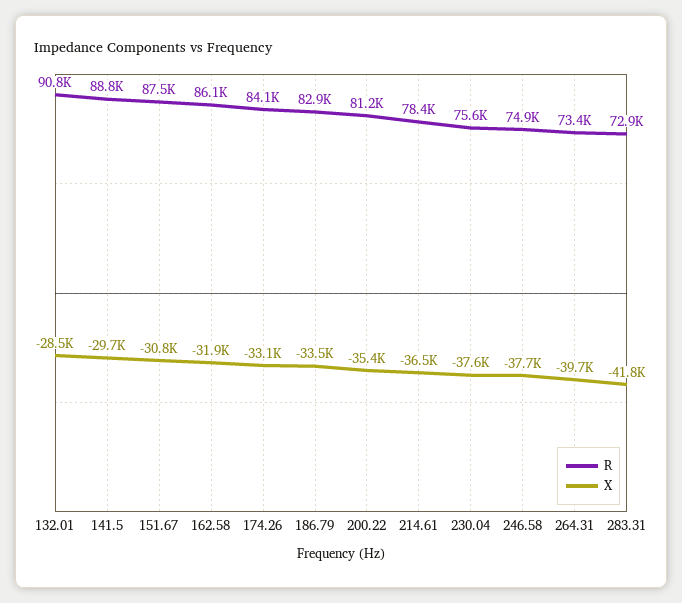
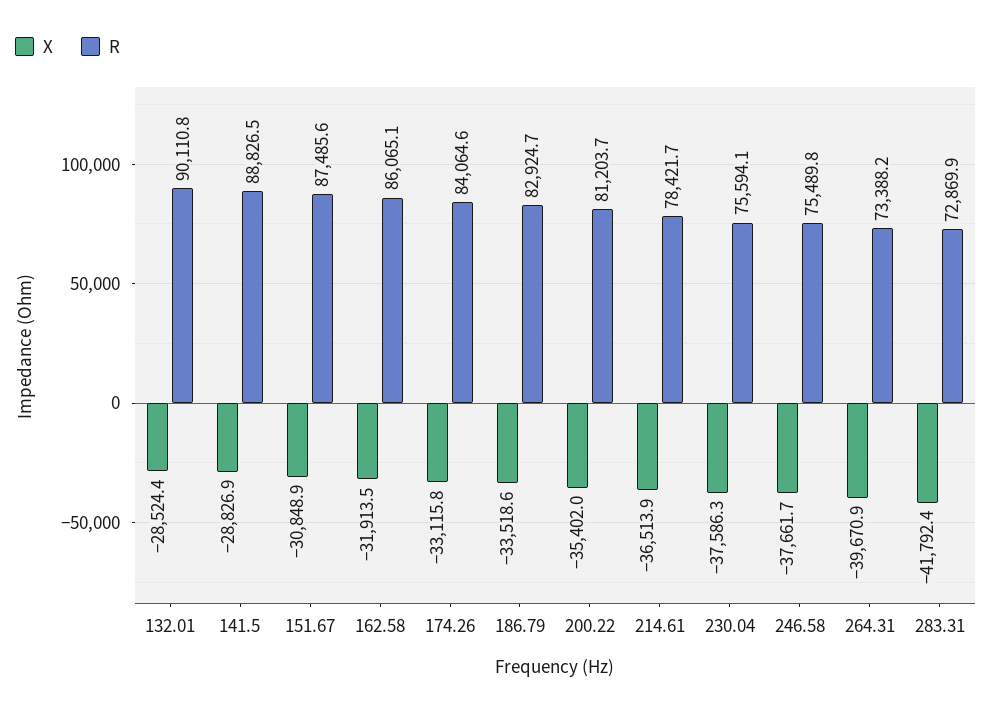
  {
    "R": {
-     "132.01": 90800,
+     "132.01": 90110.8,
      "141.5": 88826.5,
      "151.67": 87485.6,
      "162.58": 86065.1,
      "174.26": 84064.6,
      "186.79": 82924.7,
      "200.22": 81203.7,
      "214.61": 78421.7,
      "230.04": 75594.1,
-     "246.58": 74900,
+     "246.58": 75489.8,
      "264.31": 73388.2,
      "283.31": 72869.9
    },
    "X": {
      "132.01": -28524.4,
-     "141.5": -29700,
+     "141.5": -28826.9,
      "151.67": -30848.9,
      "162.58": -31913.5,
      "174.26": -33115.8,
      "186.79": -33518.6,
      "200.22": -35402,
      "214.61": -36513.9,
      "230.04": -37586.3,
      "246.58": -37661.7,
      "264.31": -39670.9,
      "283.31": -41792.4
    }
  }

